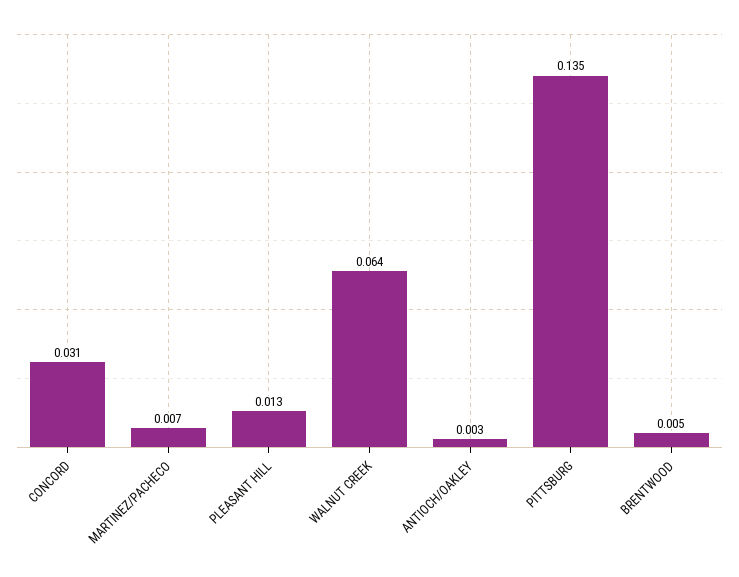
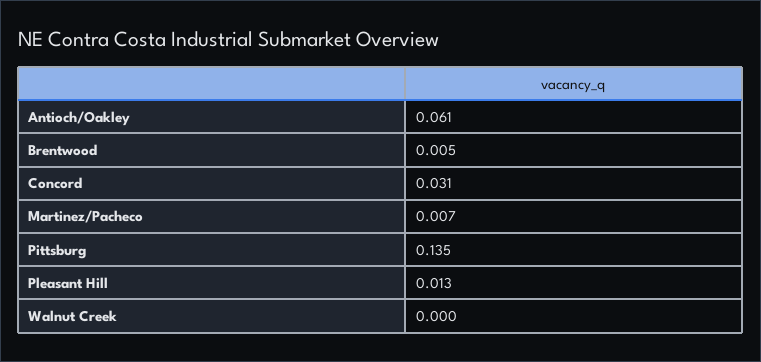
  {
    "CONCORD": 0.031,
    "MARTINEZ/PACHECO": 0.007,
    "PLEASANT HILL": 0.013,
-   "WALNUT CREEK": 0.064,
+   "WALNUT CREEK": 0,
-   "ANTIOCH/OAKLEY": 0.003,
+   "ANTIOCH/OAKLEY": 0.061,
    "PITTSBURG": 0.135,
    "BRENTWOOD": 0.005
  }

